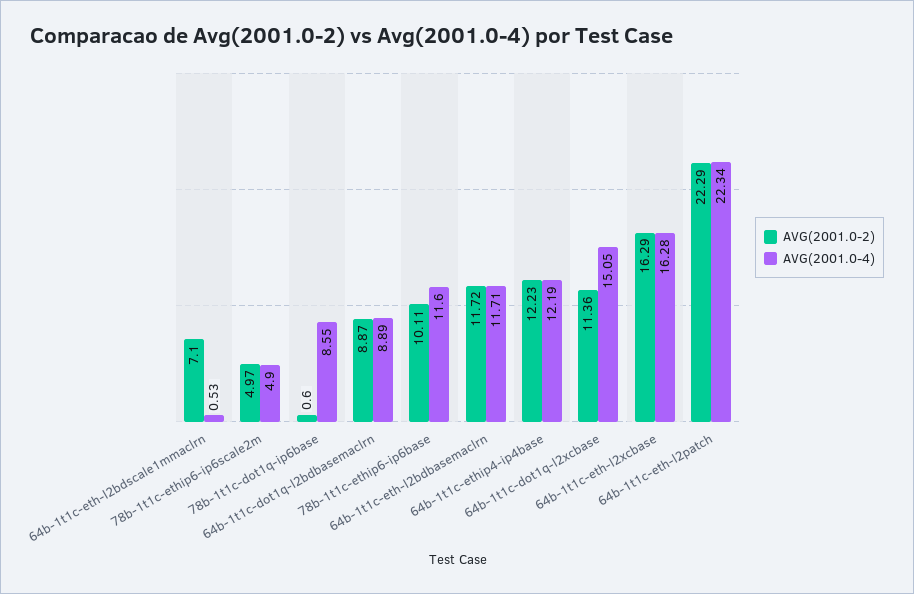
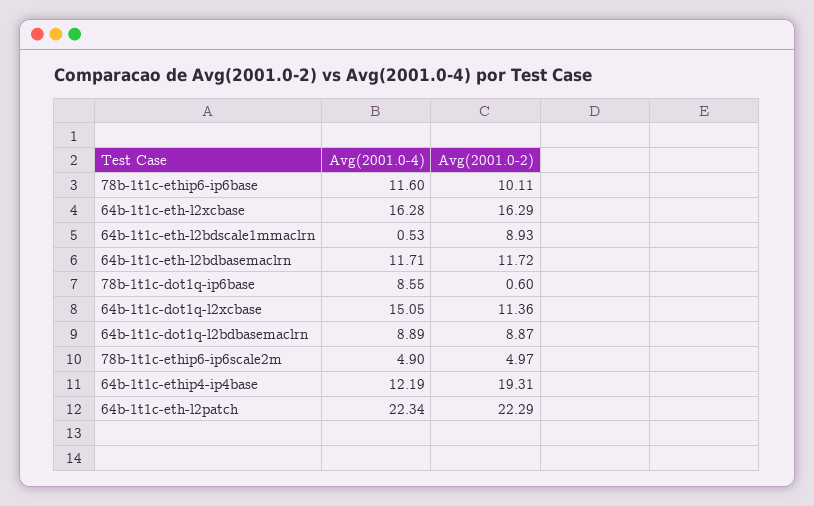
  {
    "AVG(2001.0-2)": {
-     "64b-1t1c-eth-l2bdscale1mmaclrn": 7.1,
+     "64b-1t1c-eth-l2bdscale1mmaclrn": 8.93,
      "78b-1t1c-ethip6-ip6scale2m": 4.97,
      "78b-1t1c-dot1q-ip6base": 0.6,
      "64b-1t1c-dot1q-l2bdbasemaclrn": 8.87,
      "78b-1t1c-ethip6-ip6base": 10.11,
      "64b-1t1c-eth-l2bdbasemaclrn": 11.72,
-     "64b-1t1c-ethip4-ip4base": 12.23,
+     "64b-1t1c-ethip4-ip4base": 19.31,
      "64b-1t1c-dot1q-l2xcbase": 11.36,
      "64b-1t1c-eth-l2xcbase": 16.29,
      "64b-1t1c-eth-l2patch": 22.29
    },
    "AVG(2001.0-4)": {
      "64b-1t1c-eth-l2bdscale1mmaclrn": 0.53,
      "78b-1t1c-ethip6-ip6scale2m": 4.9,
      "78b-1t1c-dot1q-ip6base": 8.55,
      "64b-1t1c-dot1q-l2bdbasemaclrn": 8.89,
      "78b-1t1c-ethip6-ip6base": 11.6,
      "64b-1t1c-eth-l2bdbasemaclrn": 11.71,
      "64b-1t1c-ethip4-ip4base": 12.19,
      "64b-1t1c-dot1q-l2xcbase": 15.05,
      "64b-1t1c-eth-l2xcbase": 16.28,
      "64b-1t1c-eth-l2patch": 22.34
    }
  }

